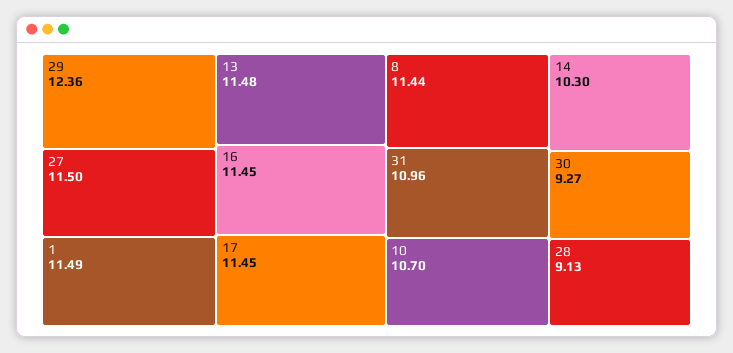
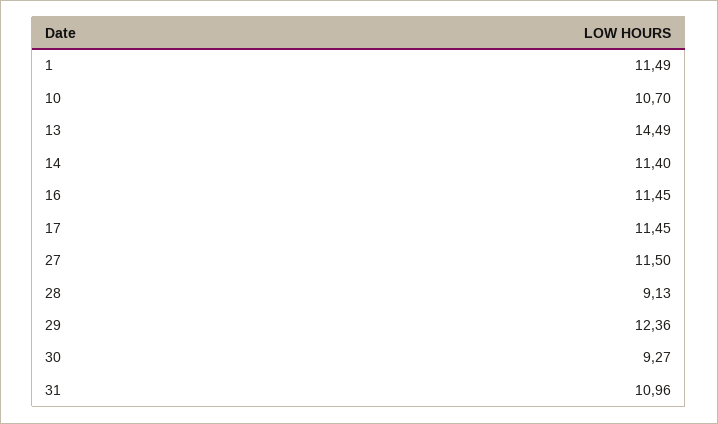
  {
    "29": 12.36,
    "27": 11.5,
    "1": 11.49,
-   "13": 11.48,
+   "13": 14.49,
    "16": 11.45,
    "17": 11.45,
-   "8": 11.44,
    "31": 10.96,
    "10": 10.7,
-   "14": 10.3,
+   "14": 11.4,
    "30": 9.27,
    "28": 9.13
  }

